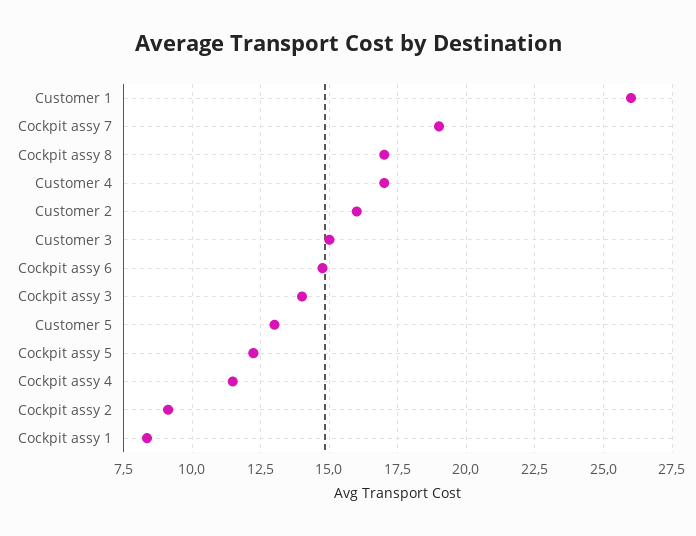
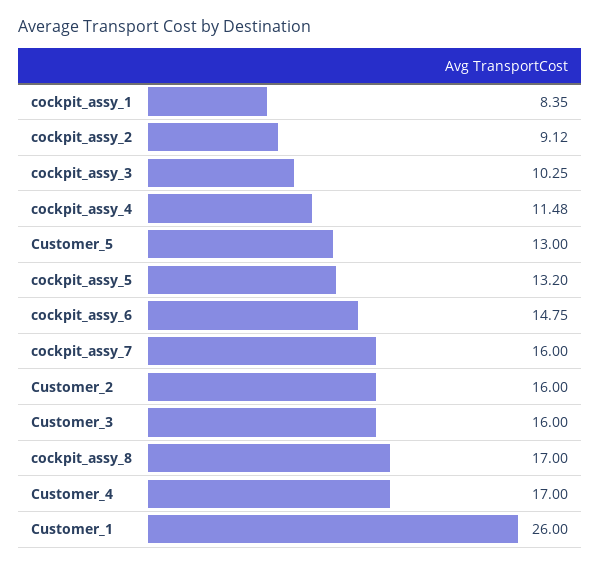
  {
    "Customer 1": 26,
-   "Cockpit assy 7": 19,
+   "Cockpit assy 7": 16,
    "Cockpit assy 8": 17,
    "Customer 4": 17,
    "Customer 2": 16,
-   "Customer 3": 15,
+   "Customer 3": 16,
    "Cockpit assy 6": 14.75,
-   "Cockpit assy 3": 14,
+   "Cockpit assy 3": 10.25,
    "Customer 5": 13,
-   "Cockpit assy 5": 12.25,
+   "Cockpit assy 5": 13.2,
    "Cockpit assy 4": 11.48,
    "Cockpit assy 2": 9.12,
    "Cockpit assy 1": 8.35
  }

